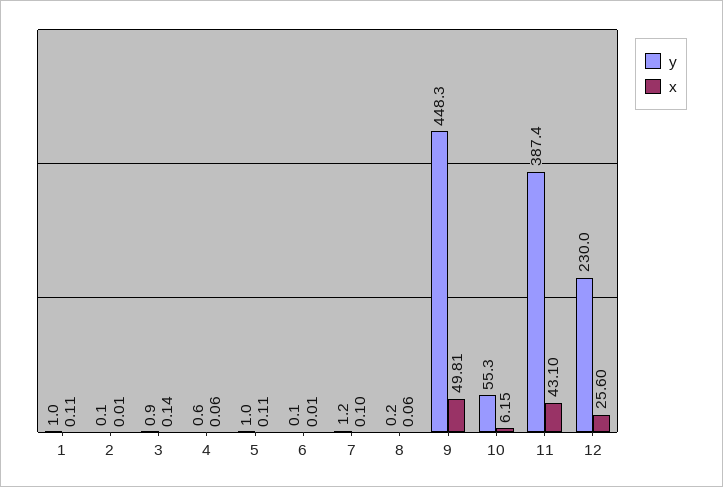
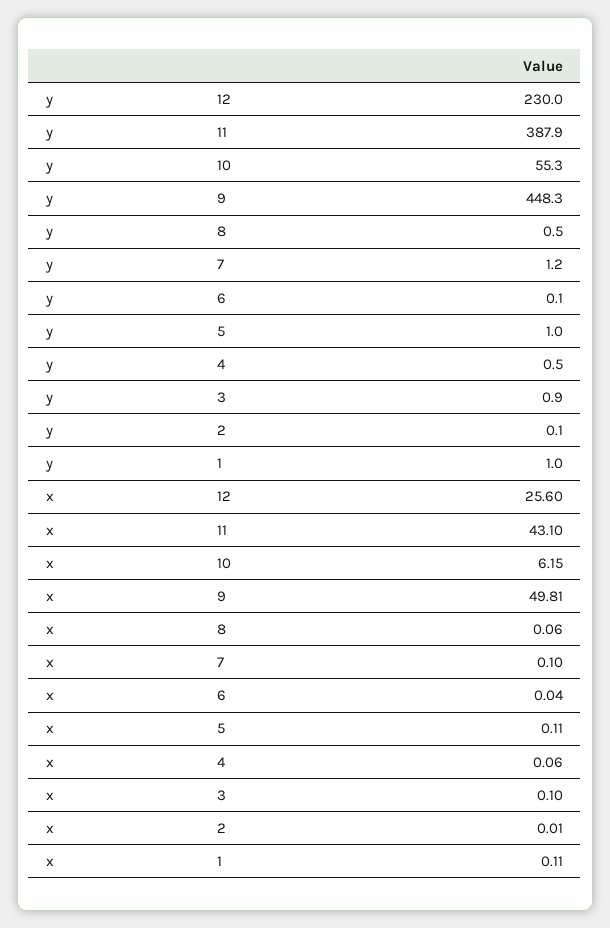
  {
    "y": {
      "1": 1,
      "2": 0.1,
      "3": 0.9,
-     "4": 0.6,
+     "4": 0.5,
      "5": 1,
      "6": 0.1,
      "7": 1.2,
-     "8": 0.2,
+     "8": 0.5,
      "9": 448.3,
      "10": 55.3,
-     "11": 387.4,
+     "11": 387.9,
      "12": 230
    },
    "x": {
      "1": 0.11,
      "2": 0.01,
-     "3": 0.14,
+     "3": 0.1,
      "4": 0.06,
      "5": 0.11,
-     "6": 0.01,
+     "6": 0.04,
      "7": 0.1,
      "8": 0.06,
      "9": 49.81,
      "10": 6.15,
      "11": 43.1,
      "12": 25.6
    }
  }

